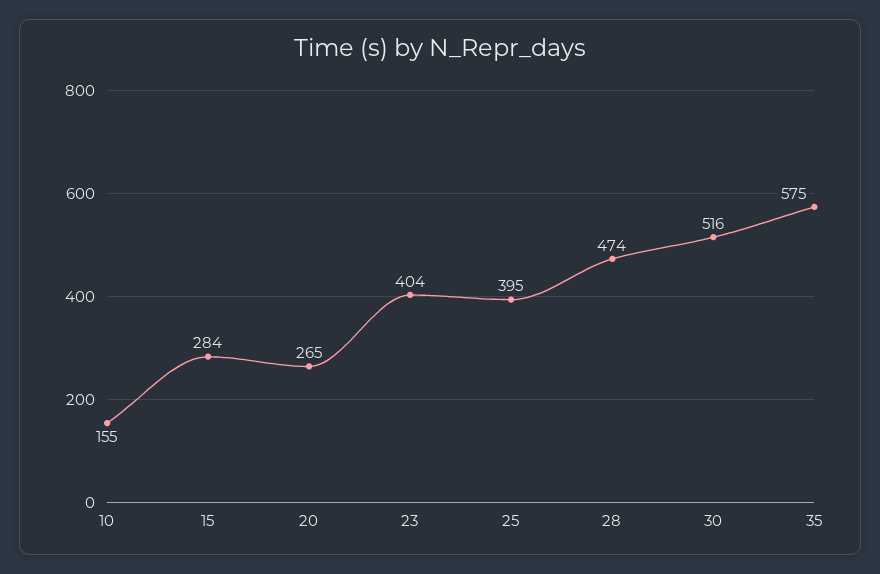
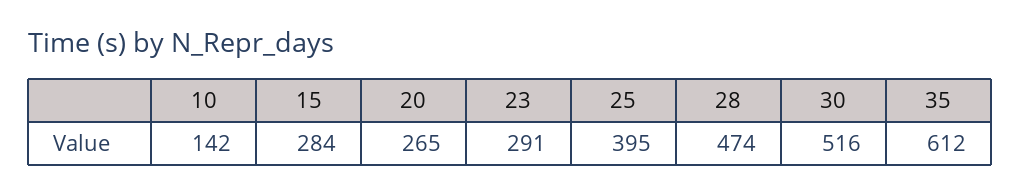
  {
-   "10": 155,
+   "10": 142,
    "15": 284,
    "20": 265,
-   "23": 404,
+   "23": 291,
    "25": 395,
    "28": 474,
    "30": 516,
-   "35": 575
+   "35": 612
  }

